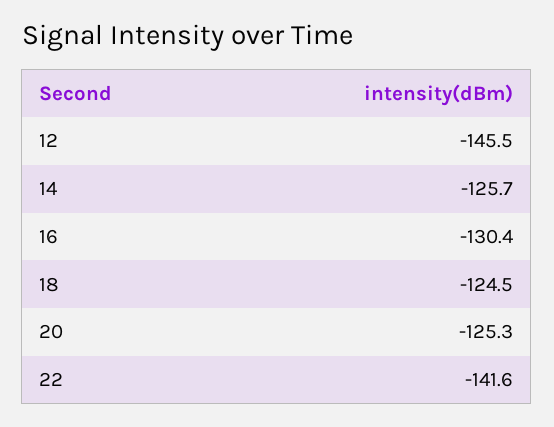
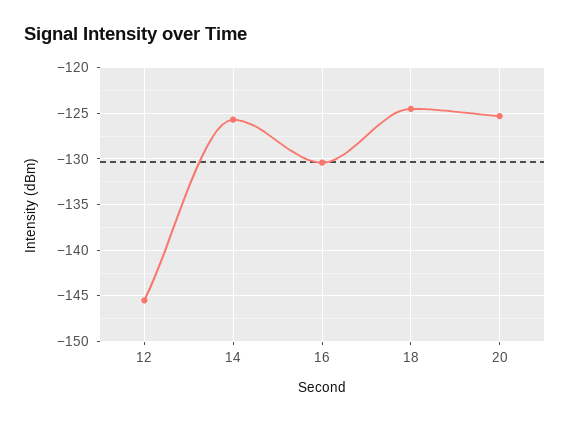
  {
    "12": -145.5,
    "14": -125.7,
    "16": -130.4,
    "18": -124.5,
-   "20": -125.3,
+   "20": -125.3
-   "22": -141.6
  }

